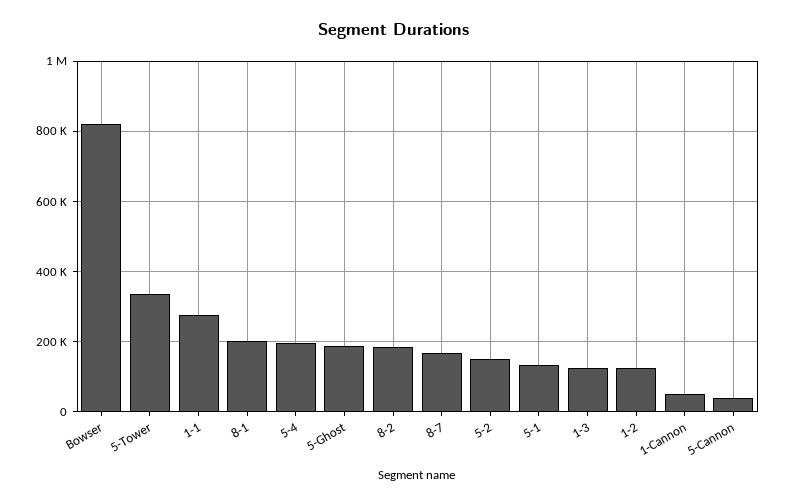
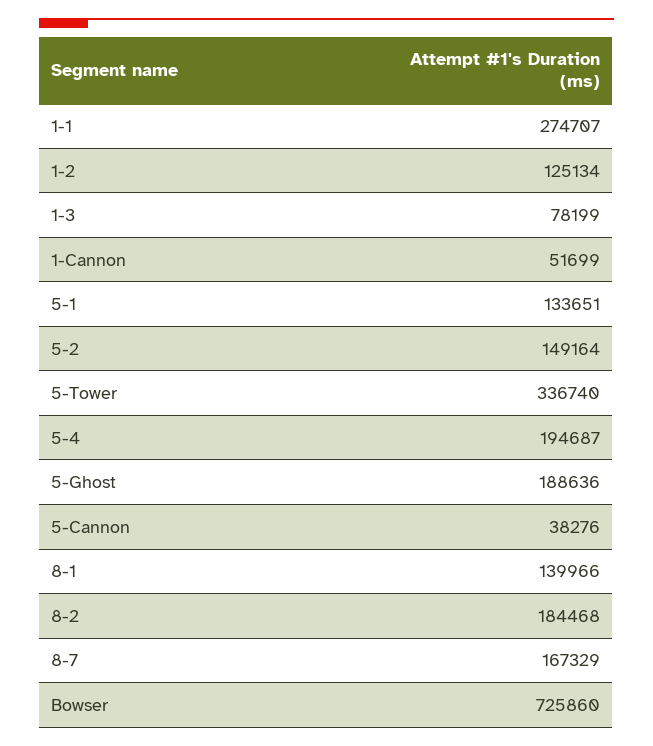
  {
-   "Bowser": 820000,
+   "Bowser": 725860,
    "5-Tower": 336740,
    "1-1": 274707,
-   "8-1": 200000,
+   "8-1": 139966,
    "5-4": 194687,
    "5-Ghost": 188636,
    "8-2": 184468,
    "8-7": 167329,
    "5-2": 149164,
    "5-1": 133651,
-   "1-3": 120000,
+   "1-3": 78199,
    "1-2": 125134,
    "1-Cannon": 51699,
    "5-Cannon": 38276
  }

